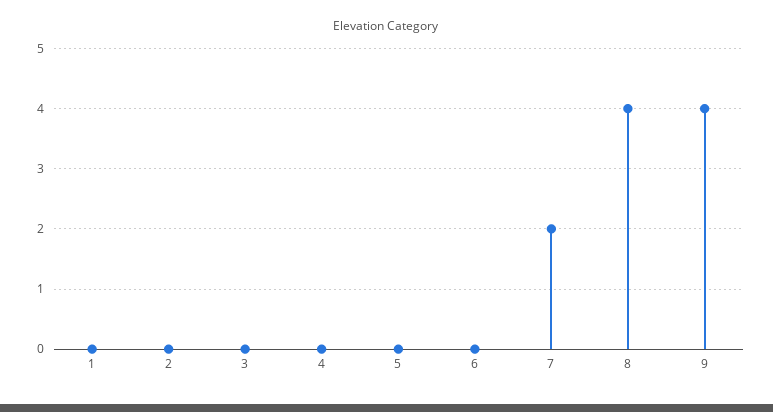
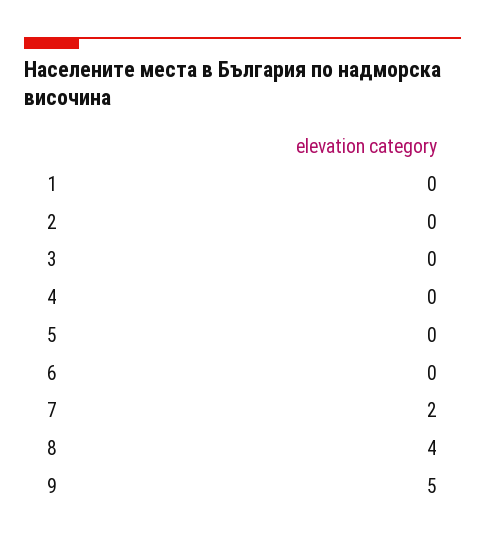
  {
    "1": 0,
    "2": 0,
    "3": 0,
    "4": 0,
    "5": 0,
    "6": 0,
    "7": 2,
    "8": 4,
-   "9": 4
+   "9": 5
  }

